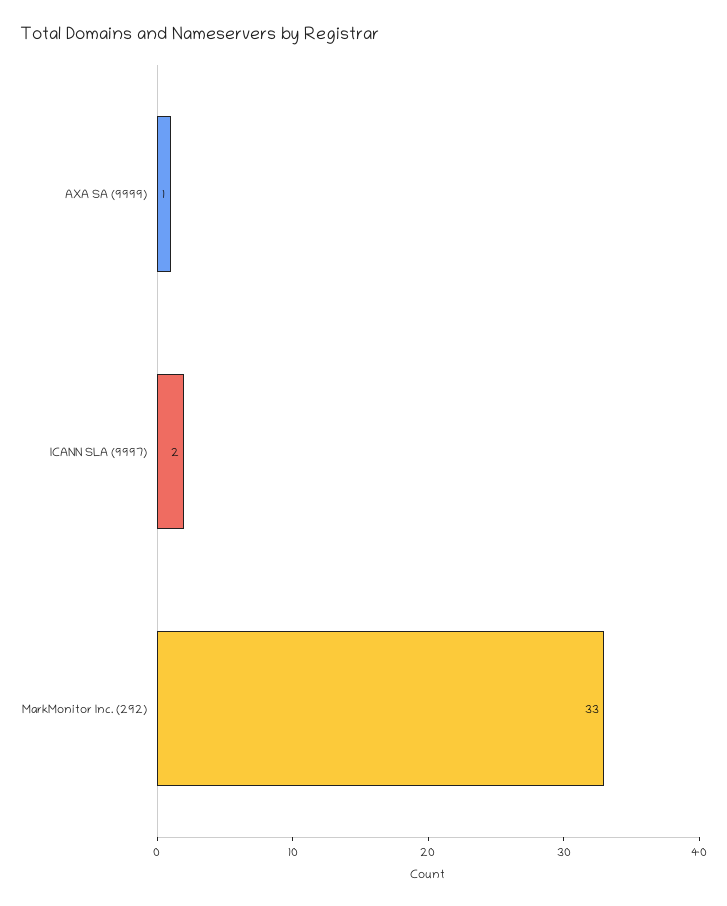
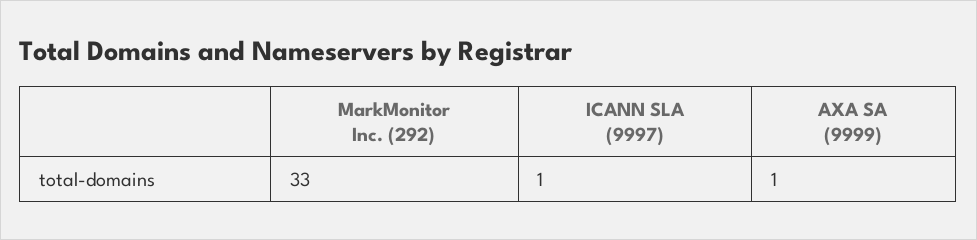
  {
    "AXA SA (9999)": 1,
-   "ICANN SLA (9997)": 2,
+   "ICANN SLA (9997)": 1,
    "MarkMonitor Inc. (292)": 33
  }

